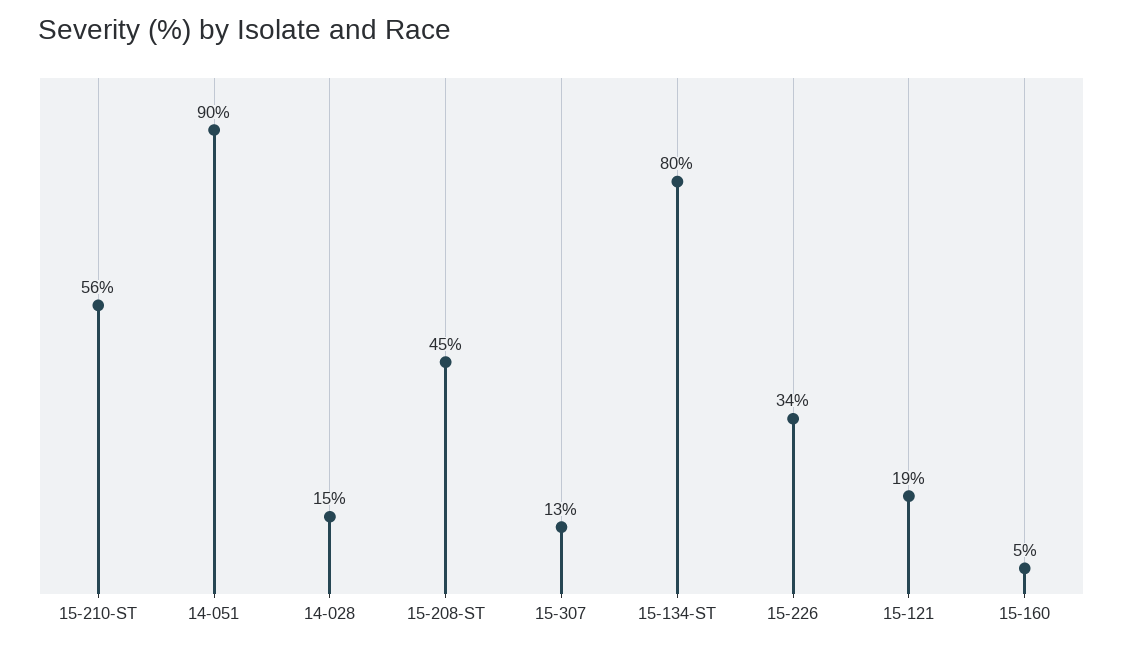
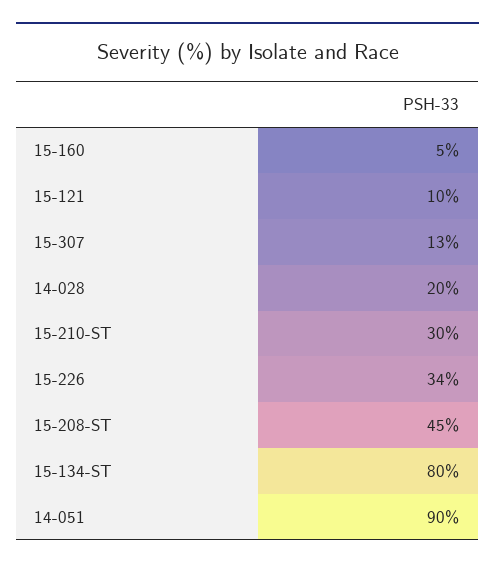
  {
-   "15-210-ST": 56,
+   "15-210-ST": 30,
    "14-051": 90,
-   "14-028": 15,
+   "14-028": 20,
    "15-208-ST": 45,
    "15-307": 13,
    "15-134-ST": 80,
    "15-226": 34,
-   "15-121": 19,
+   "15-121": 10,
    "15-160": 5
  }

